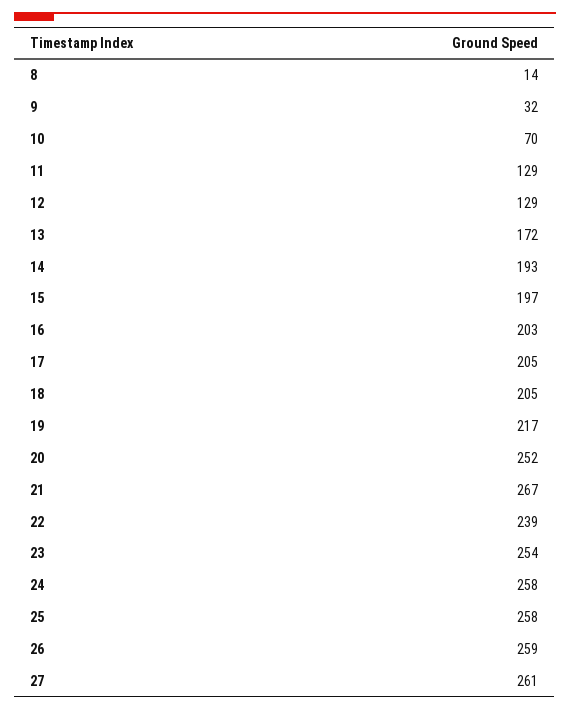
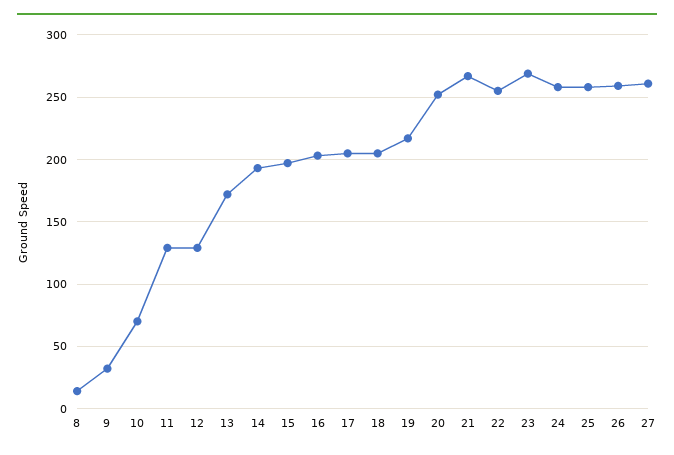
  {
    "8": 14,
    "9": 32,
    "10": 70,
    "11": 129,
    "12": 129,
    "13": 172,
    "14": 193,
    "15": 197,
    "16": 203,
    "17": 205,
    "18": 205,
    "19": 217,
    "20": 252,
    "21": 267,
-   "22": 239,
+   "22": 255,
-   "23": 254,
+   "23": 270,
    "24": 258,
    "25": 258,
    "26": 259,
    "27": 261
  }

